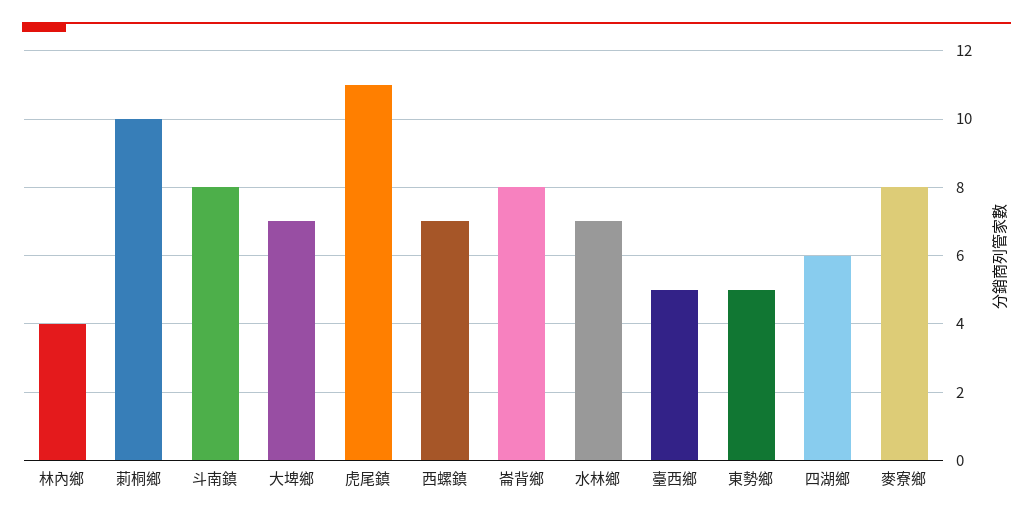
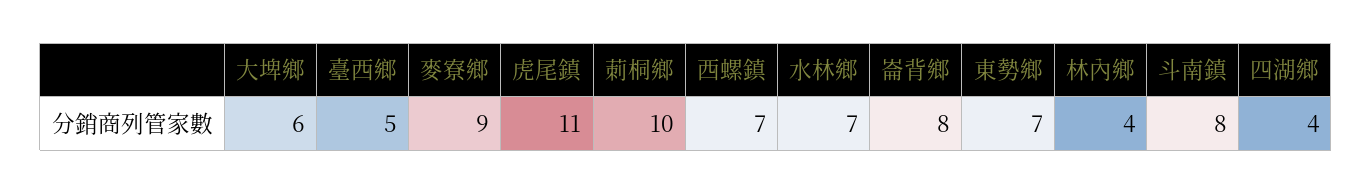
  {
    "林內鄉": 4,
    "莿桐鄉": 10,
    "斗南鎮": 8,
-   "大埤鄉": 7,
+   "大埤鄉": 6,
    "虎尾鎮": 11,
    "西螺鎮": 7,
    "崙背鄉": 8,
    "水林鄉": 7,
    "臺西鄉": 5,
-   "東勢鄉": 5,
+   "東勢鄉": 7,
-   "四湖鄉": 6,
+   "四湖鄉": 4,
-   "麥寮鄉": 8
+   "麥寮鄉": 9
  }

